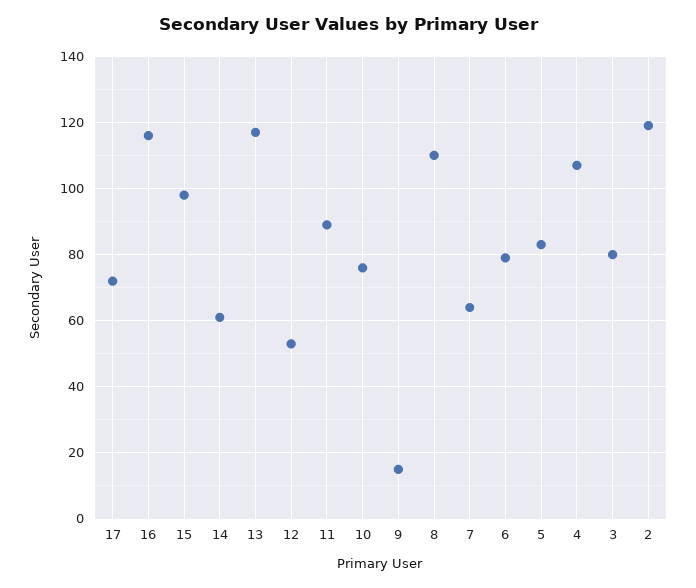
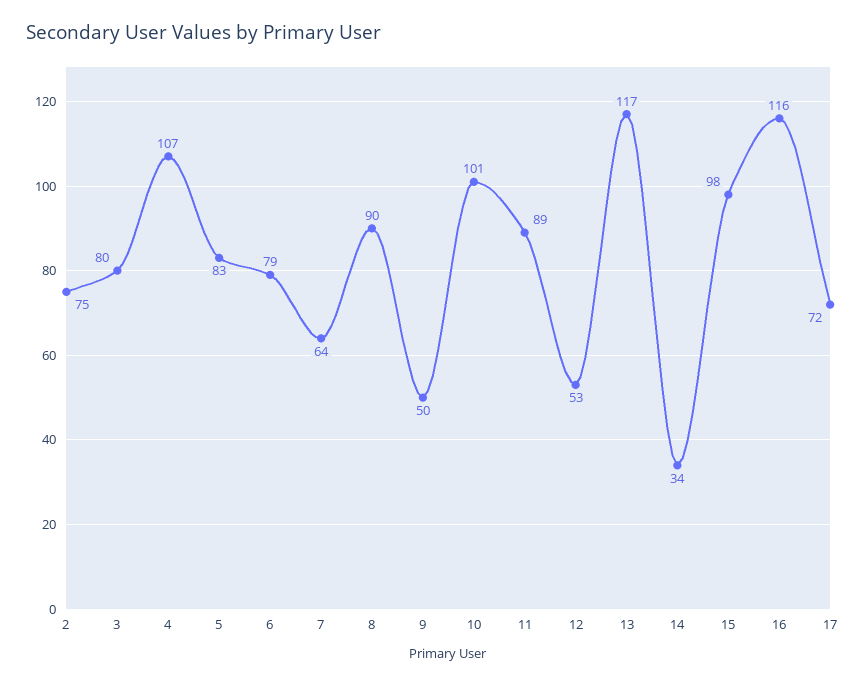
  {
    "17": 72,
    "16": 116,
    "15": 98,
-   "14": 60,
+   "14": 34,
    "13": 117,
    "12": 53,
    "11": 89,
-   "10": 75,
+   "10": 101,
-   "9": 15,
+   "9": 50,
-   "8": 110,
+   "8": 90,
    "7": 64,
    "6": 79,
    "5": 83,
    "4": 107,
    "3": 80,
-   "2": 120
+   "2": 75
  }

